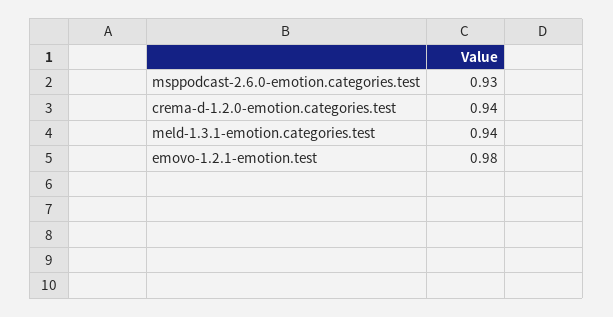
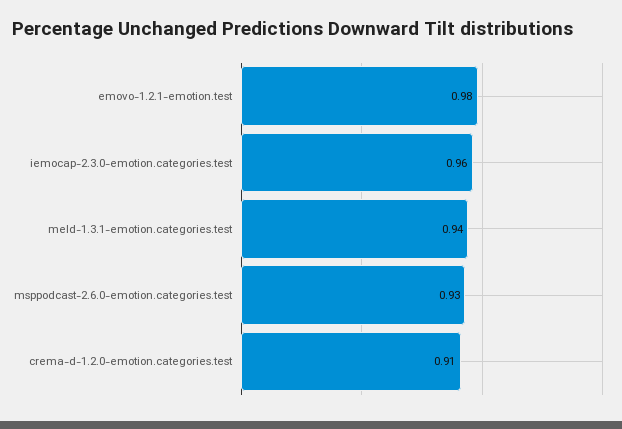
  {
    "msppodcast-2.6.0-emotion.categories.test": 0.93,
-   "crema-d-1.2.0-emotion.categories.test": 0.94,
+   "crema-d-1.2.0-emotion.categories.test": 0.91,
    "meld-1.3.1-emotion.categories.test": 0.94,
-   "emovo-1.2.1-emotion.test": 0.98
+   "emovo-1.2.1-emotion.test": 0.98,
+   "iemocap-2.3.0-emotion.categories.test": 0.96
  }

